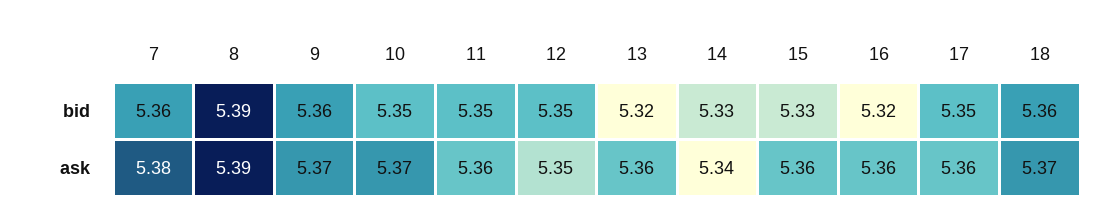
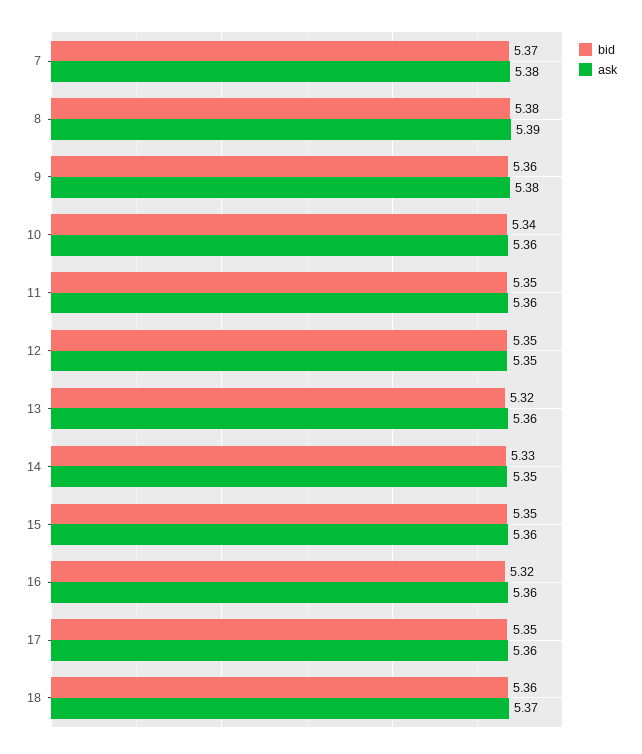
  {
    "bid": {
-     "7": 5.36,
+     "7": 5.37,
-     "8": 5.39,
+     "8": 5.38,
      "9": 5.36,
-     "10": 5.35,
+     "10": 5.34,
      "11": 5.35,
      "12": 5.35,
      "13": 5.32,
      "14": 5.33,
-     "15": 5.33,
+     "15": 5.35,
      "16": 5.32,
      "17": 5.35,
      "18": 5.36
    },
    "ask": {
      "7": 5.38,
      "8": 5.39,
-     "9": 5.37,
+     "9": 5.38,
-     "10": 5.37,
+     "10": 5.36,
      "11": 5.36,
      "12": 5.35,
      "13": 5.36,
-     "14": 5.34,
+     "14": 5.35,
      "15": 5.36,
      "16": 5.36,
      "17": 5.36,
      "18": 5.37
    }
  }

